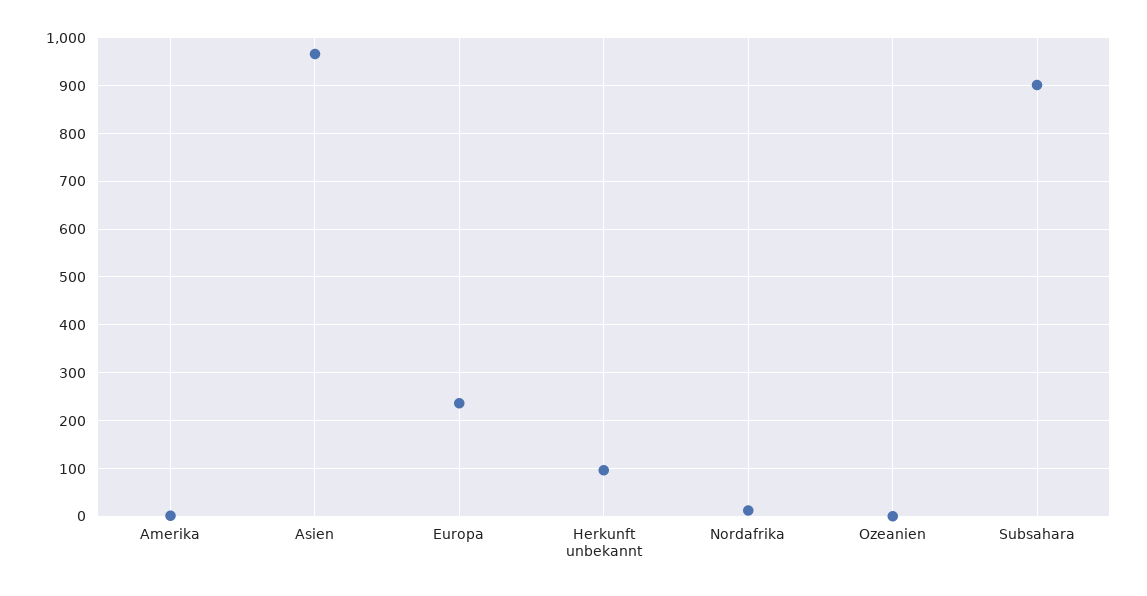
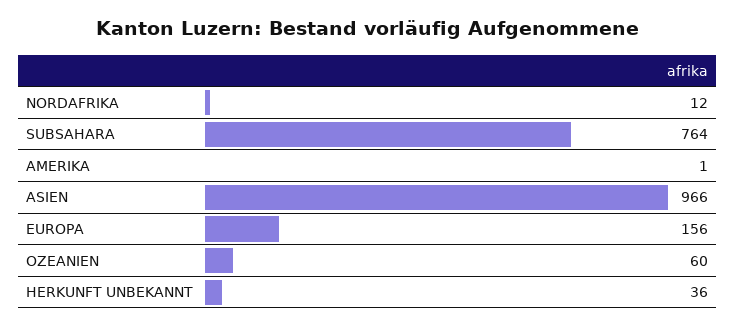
  {
    "Amerika": 1,
    "Asien": 966,
-   "Europa": 240,
+   "Europa": 156,
-   "Herkunft unbekannt": 100,
+   "Herkunft unbekannt": 36,
    "Nordafrika": 12,
-   "Ozeanien": 0,
+   "Ozeanien": 60,
-   "Subsahara": 900
+   "Subsahara": 764
  }

